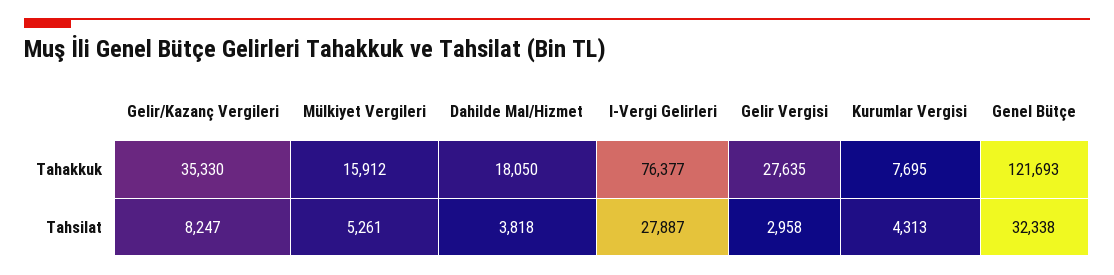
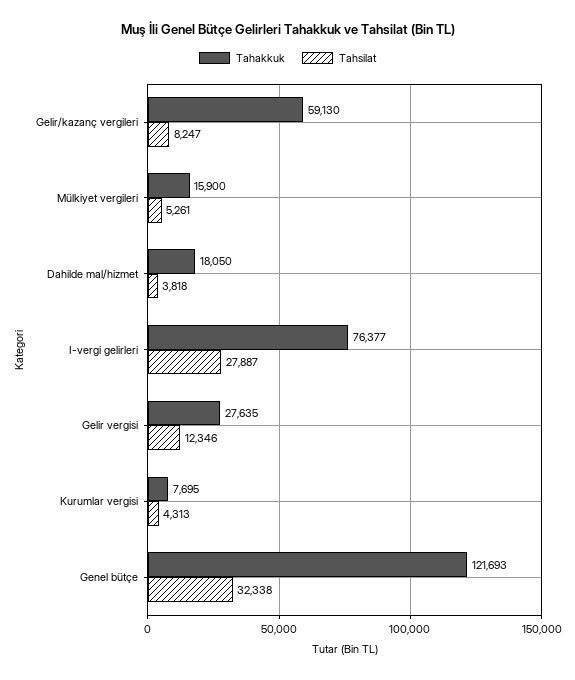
  {
    "Tahakkuk": {
-     "Gelir/Kazanç Vergileri": 35330,
+     "Gelir/Kazanç Vergileri": 59130,
-     "Mülkiyet Vergileri": 15912,
+     "Mülkiyet Vergileri": 15900,
      "Dahilde Mal/Hizmet": 18050,
      "I-Vergi Gelirleri": 76377,
      "Gelir Vergisi": 27635,
      "Kurumlar Vergisi": 7695,
      "Genel Bütçe": 121693
    },
    "Tahsilat": {
      "Gelir/Kazanç Vergileri": 8247,
      "Mülkiyet Vergileri": 5261,
      "Dahilde Mal/Hizmet": 3818,
      "I-Vergi Gelirleri": 27887,
-     "Gelir Vergisi": 2958,
+     "Gelir Vergisi": 12346,
      "Kurumlar Vergisi": 4313,
      "Genel Bütçe": 32338
    }
  }

